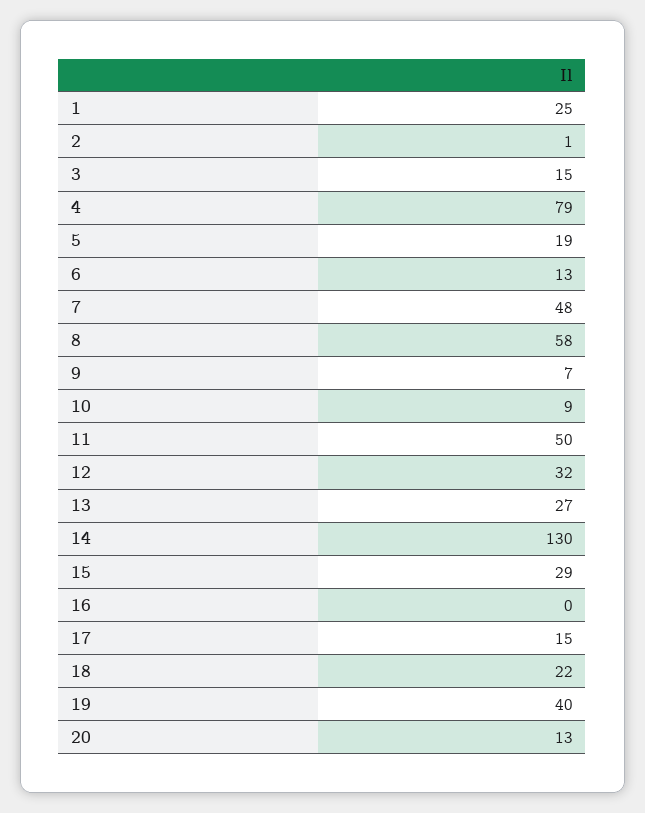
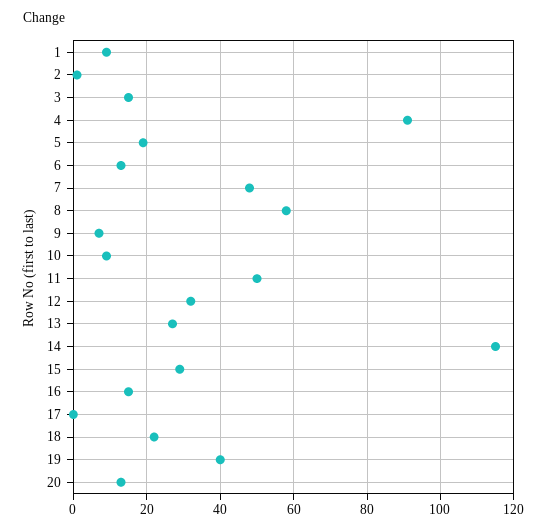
  {
-   "1": 25,
+   "1": 10,
    "2": 1,
    "3": 15,
-   "4": 79,
+   "4": 90,
    "5": 19,
    "6": 13,
    "7": 48,
    "8": 58,
    "9": 7,
    "10": 9,
    "11": 50,
    "12": 32,
    "13": 27,
-   "14": 130,
+   "14": 115,
    "15": 29,
-   "16": 0,
+   "16": 15,
-   "17": 15,
+   "17": 0,
    "18": 22,
    "19": 40,
    "20": 13
  }

